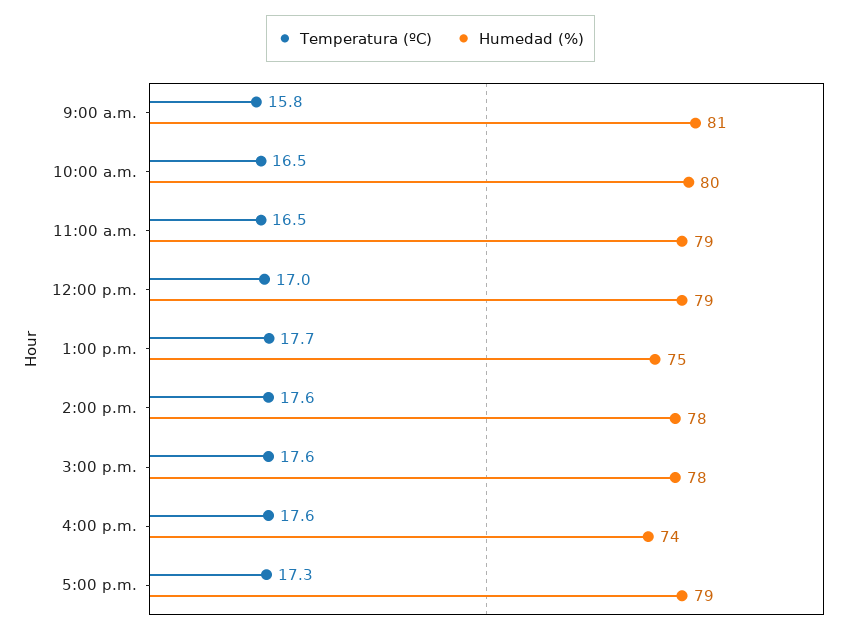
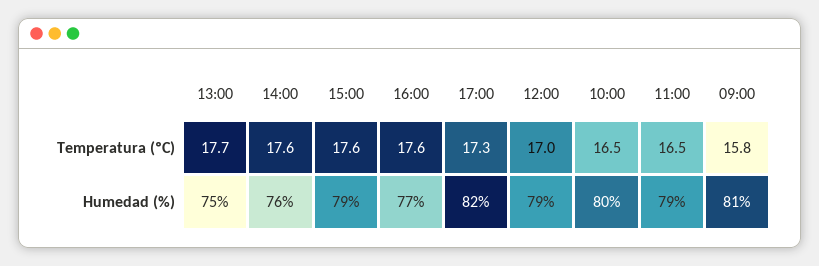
  {
    "Temperatura (ºC)": {
      "9:00 a.m.": 15.8,
      "10:00 a.m.": 16.5,
      "11:00 a.m.": 16.5,
      "12:00 p.m.": 17,
      "1:00 p.m.": 17.7,
      "2:00 p.m.": 17.6,
      "3:00 p.m.": 17.6,
      "4:00 p.m.": 17.6,
      "5:00 p.m.": 17.3
    },
    "Humedad (%)": {
      "9:00 a.m.": 81,
      "10:00 a.m.": 80,
      "11:00 a.m.": 79,
      "12:00 p.m.": 79,
      "1:00 p.m.": 75,
-     "2:00 p.m.": 78,
+     "2:00 p.m.": 76,
-     "3:00 p.m.": 78,
+     "3:00 p.m.": 79,
-     "4:00 p.m.": 74,
+     "4:00 p.m.": 77,
-     "5:00 p.m.": 79
+     "5:00 p.m.": 82
    }
  }

